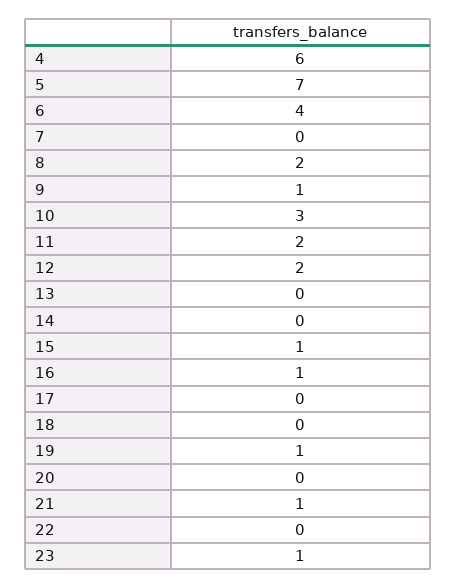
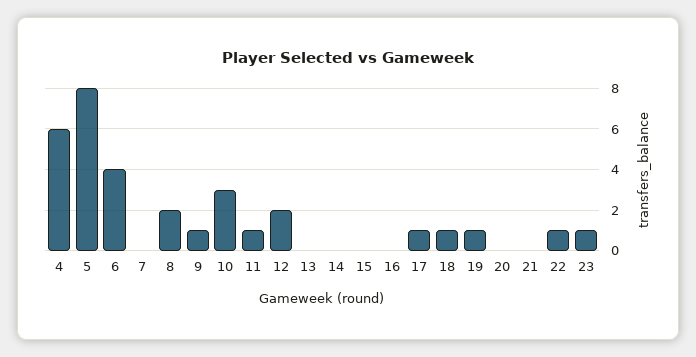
  {
    "4": 6,
-   "5": 7,
+   "5": 8,
    "6": 4,
    "7": 0,
    "8": 2,
    "9": 1,
    "10": 3,
-   "11": 2,
+   "11": 1,
    "12": 2,
    "13": 0,
    "14": 0,
-   "15": 1,
+   "15": 0,
-   "16": 1,
+   "16": 0,
-   "17": 0,
+   "17": 1,
-   "18": 0,
+   "18": 1,
    "19": 1,
    "20": 0,
-   "21": 1,
+   "21": 0,
-   "22": 0,
+   "22": 1,
    "23": 1
  }

